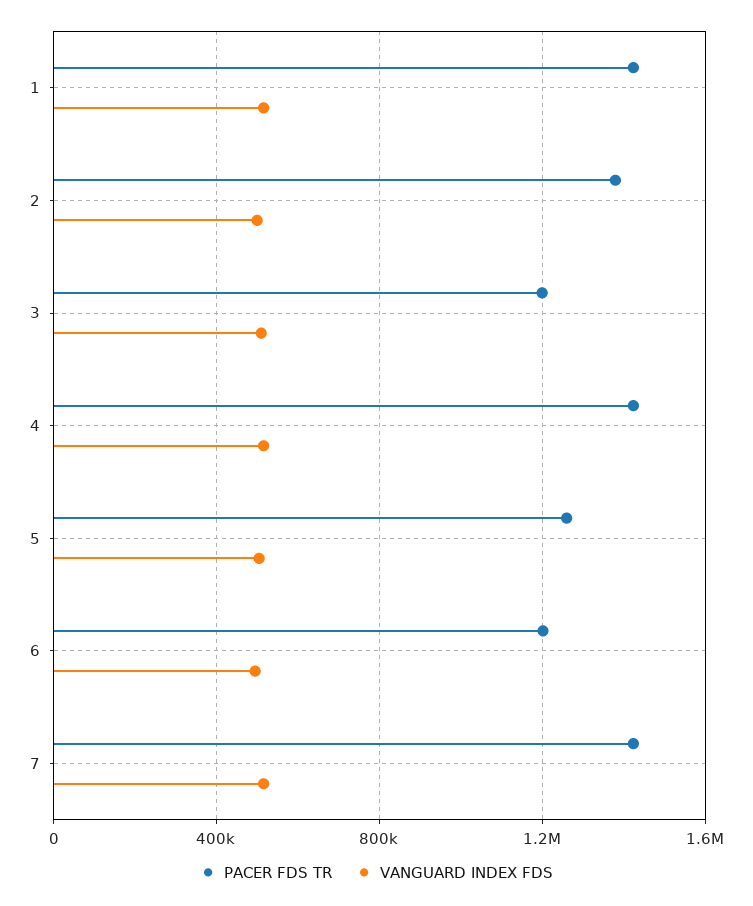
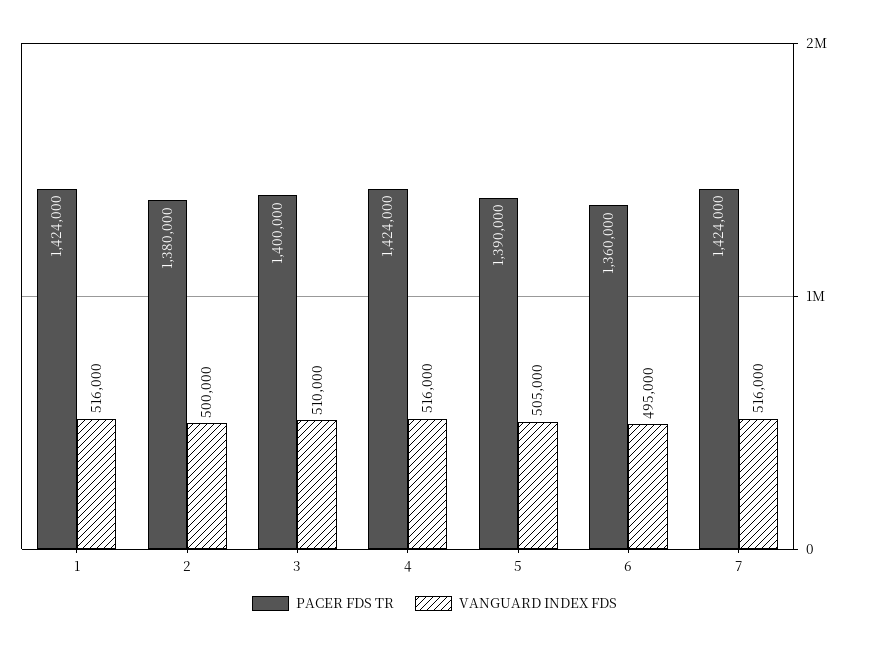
  {
    "PACER FDS TR": {
      "1": 1424000,
      "2": 1380000,
-     "3": 1200000,
+     "3": 1400000,
      "4": 1424000,
-     "5": 1250000,
+     "5": 1390000,
-     "6": 1200000,
+     "6": 1360000,
      "7": 1424000
    },
    "VANGUARD INDEX FDS": {
      "1": 516000,
      "2": 500000,
      "3": 510000,
      "4": 516000,
      "5": 505000,
      "6": 495000,
      "7": 516000
    }
  }

